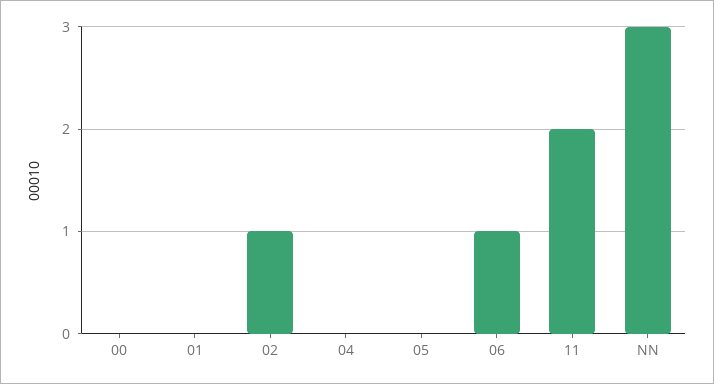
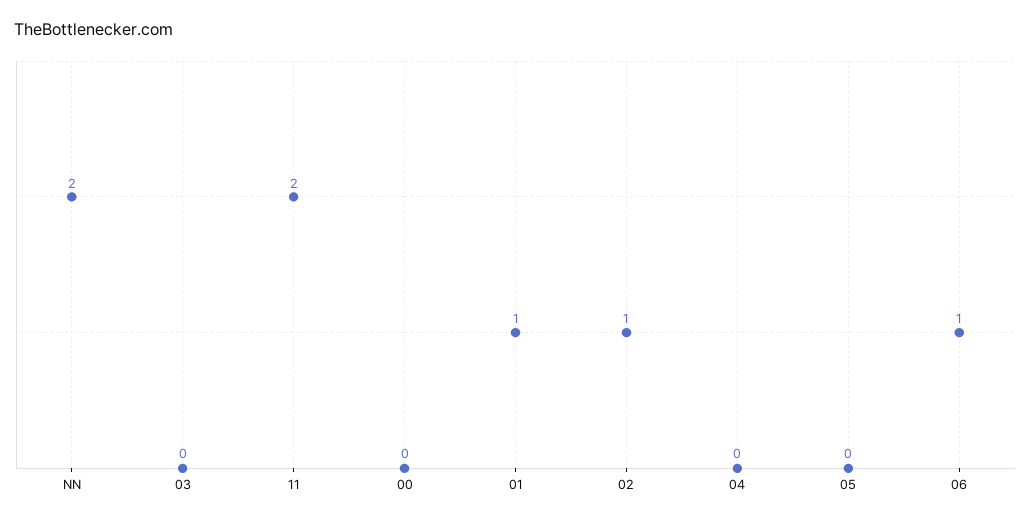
  {
    "00": 0,
-   "01": 0,
+   "01": 1,
    "02": 1,
    "04": 0,
    "05": 0,
    "06": 1,
    "11": 2,
-   "NN": 3
+   "NN": 2,
+   "03": 0
  }

